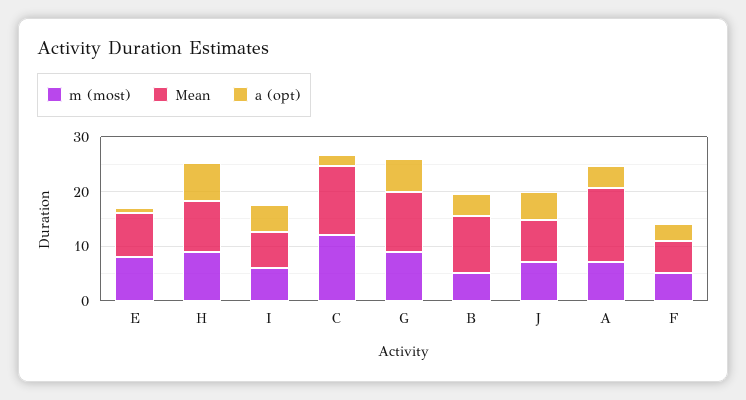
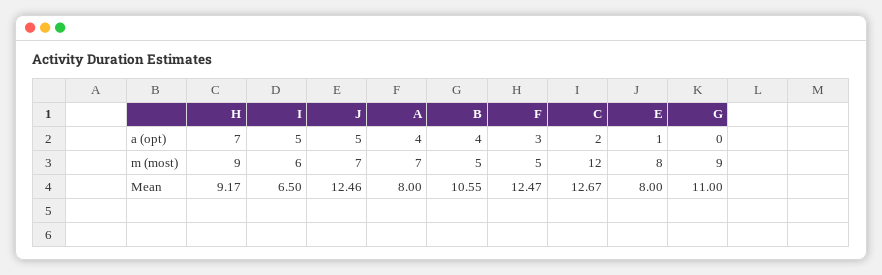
  {
    "m (most)": {
      "E": 8,
      "H": 9,
      "I": 6,
      "C": 12,
      "G": 9,
      "B": 5,
      "J": 7,
      "A": 7,
      "F": 5
    },
    "Mean": {
      "E": 8,
      "H": 9.17,
      "I": 6.5,
      "C": 12.67,
      "G": 11,
      "B": 10.55,
-     "J": 8,
+     "J": 12.46,
-     "A": 14,
+     "A": 8,
-     "F": 6
+     "F": 12.47
    },
    "a (opt)": {
      "E": 1,
      "H": 7,
      "I": 5,
      "C": 2,
-     "G": 6,
+     "G": 0,
      "B": 4,
      "J": 5,
      "A": 4,
      "F": 3
    }
  }

